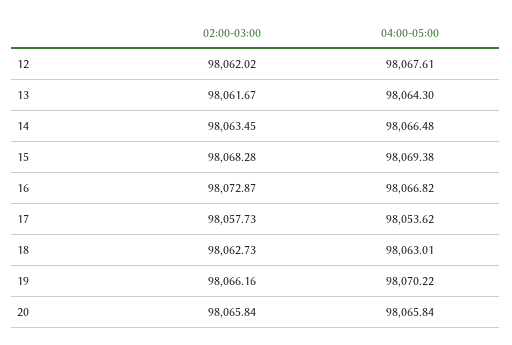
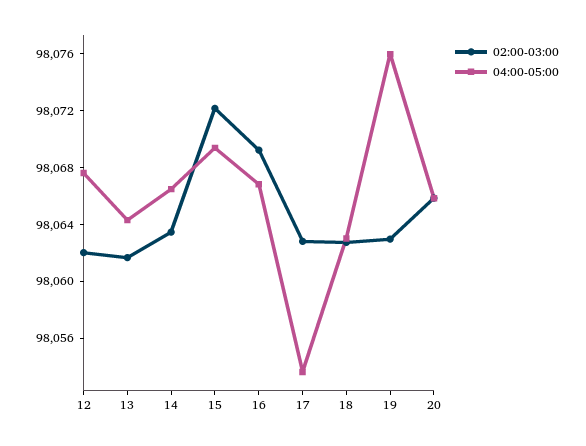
  {
    "02:00-03:00": {
      "12": 98062.02,
      "13": 98061.67,
      "14": 98063.45,
-     "15": 98068.28,
+     "15": 98072,
-     "16": 98072.87,
+     "16": 98069,
-     "17": 98057.73,
+     "17": 98063,
      "18": 98062.73,
-     "19": 98066.16,
+     "19": 98063,
      "20": 98065.84
    },
    "04:00-05:00": {
      "12": 98067.61,
      "13": 98064.3,
      "14": 98066.48,
      "15": 98069.38,
      "16": 98066.82,
      "17": 98053.62,
      "18": 98063.01,
-     "19": 98070.22,
+     "19": 98076,
      "20": 98065.84
    }
  }

